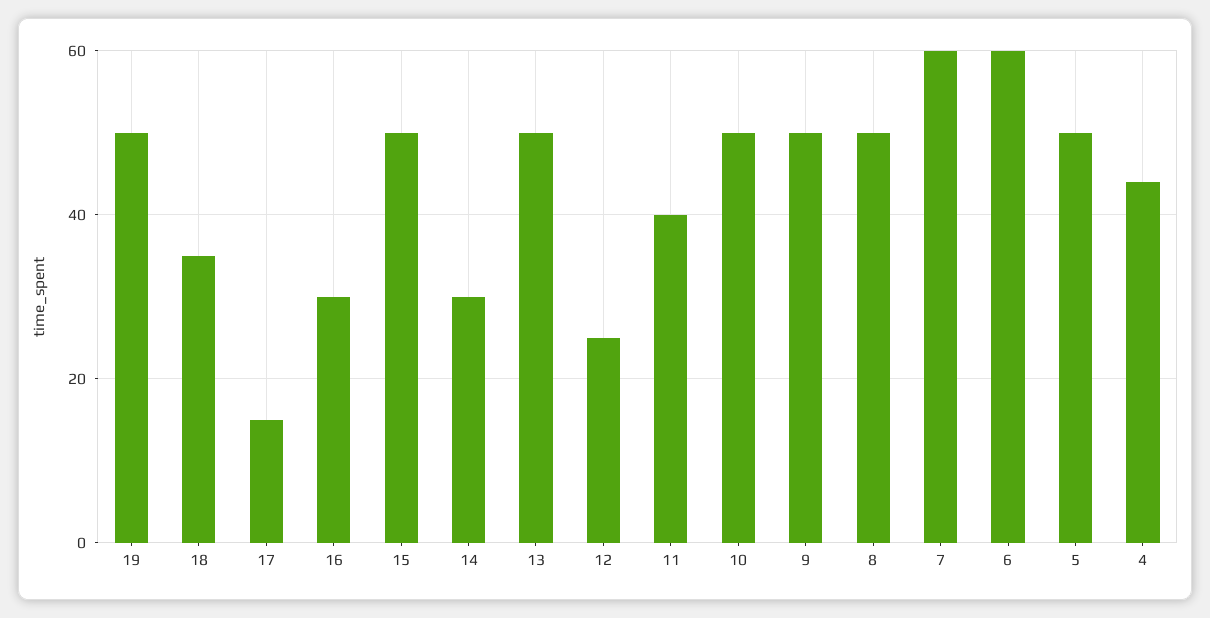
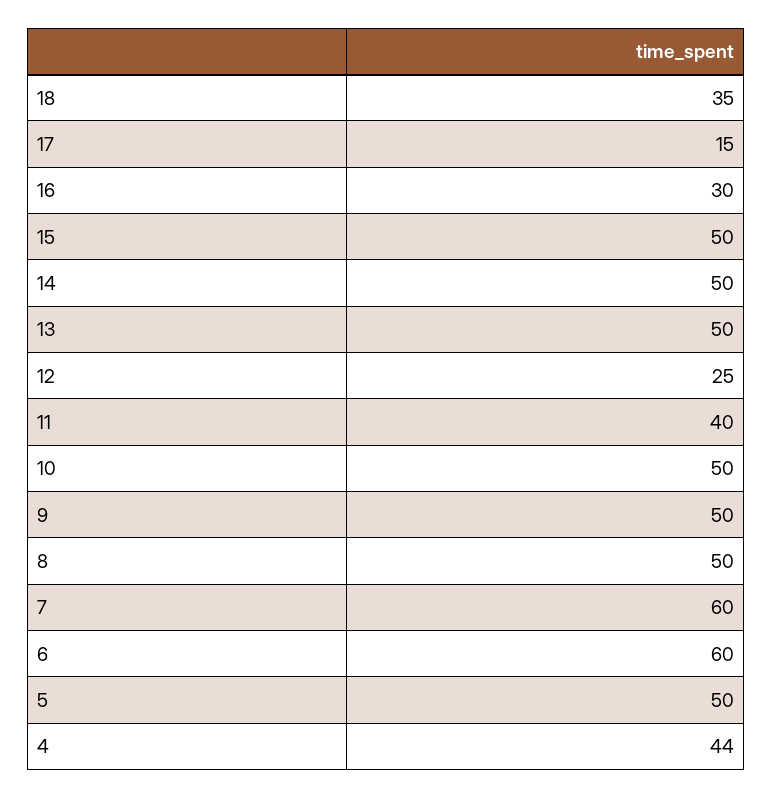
  {
-   "19": 50,
    "18": 35,
    "17": 15,
    "16": 30,
    "15": 50,
-   "14": 30,
+   "14": 50,
    "13": 50,
    "12": 25,
    "11": 40,
    "10": 50,
    "9": 50,
    "8": 50,
    "7": 60,
    "6": 60,
    "5": 50,
    "4": 44
  }

